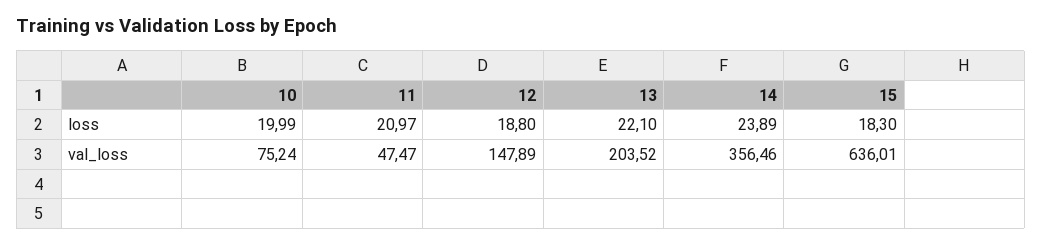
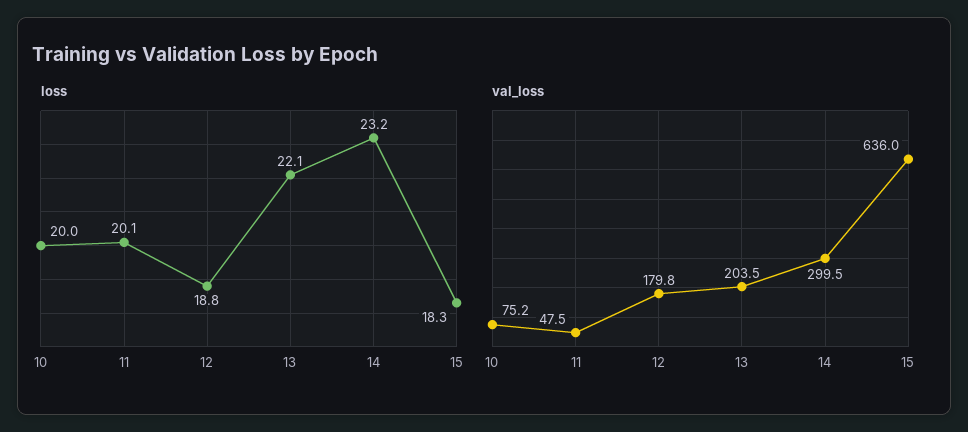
  {
    "loss": {
      "10": 19.99,
-     "11": 20.97,
+     "11": 20.1,
      "12": 18.8,
      "13": 22.1,
-     "14": 23.89,
+     "14": 23.2,
      "15": 18.3
    },
    "val_loss": {
      "10": 75.24,
      "11": 47.47,
-     "12": 147.89,
+     "12": 179.8,
      "13": 203.52,
-     "14": 356.46,
+     "14": 299.5,
      "15": 636.01
    }
  }

